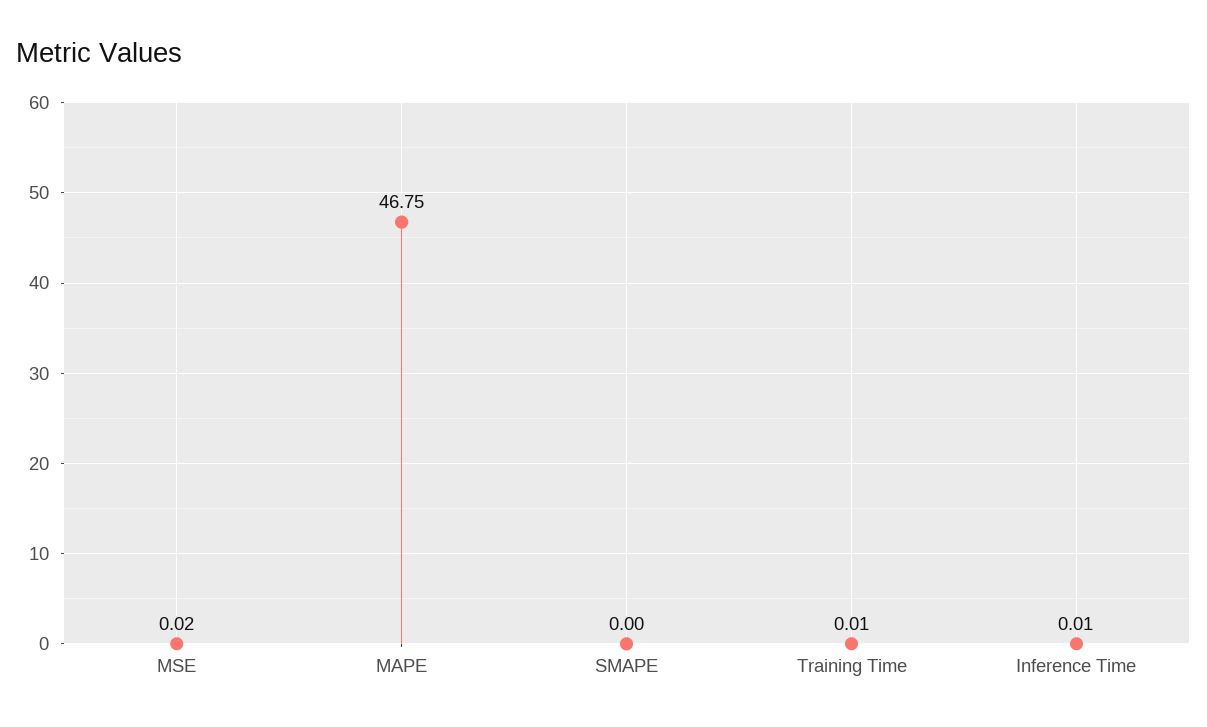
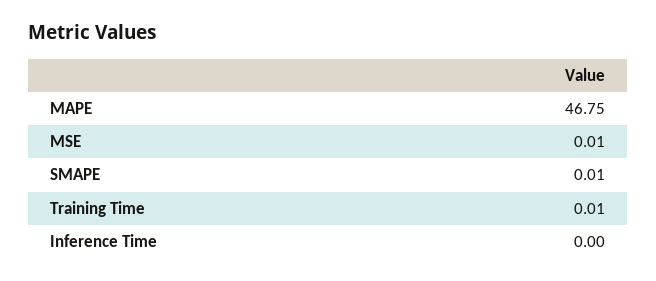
  {
-   "MSE": 0.02,
+   "MSE": 0.01,
    "MAPE": 46.75,
-   "SMAPE": 0,
+   "SMAPE": 0.01,
    "Training Time": 0.01,
-   "Inference Time": 0.01
+   "Inference Time": 0
  }

